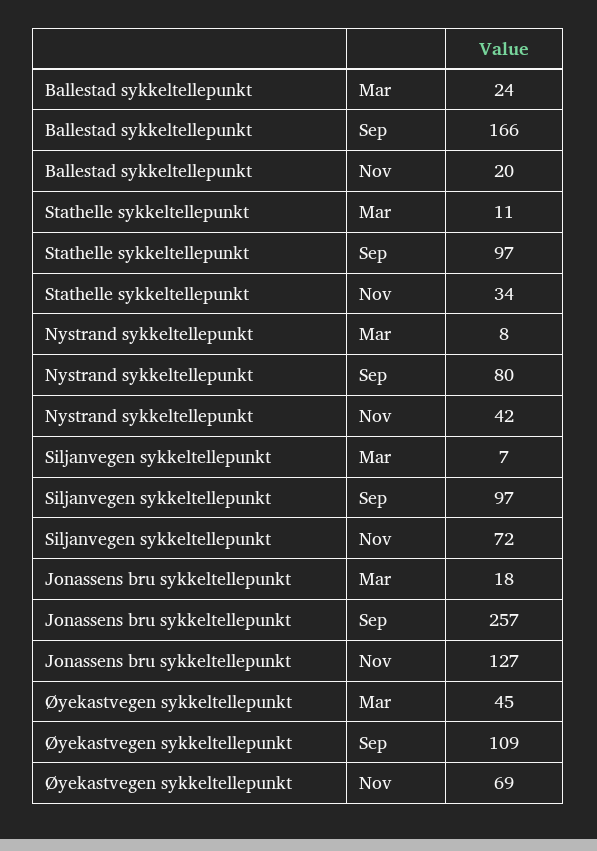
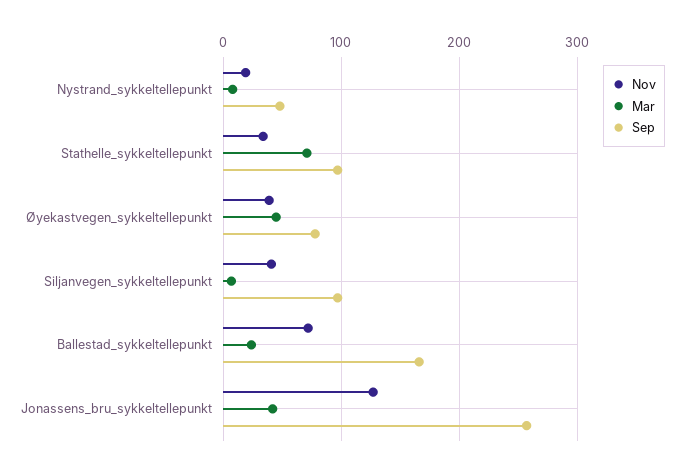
  {
    "Mar": {
      "Ballestad sykkeltellepunkt": 24,
-     "Stathelle sykkeltellepunkt": 11,
+     "Stathelle sykkeltellepunkt": 70,
      "Nystrand sykkeltellepunkt": 8,
      "Siljanvegen sykkeltellepunkt": 7,
-     "Jonassens bru sykkeltellepunkt": 18,
+     "Jonassens bru sykkeltellepunkt": 40,
      "Øyekastvegen sykkeltellepunkt": 45
    },
    "Sep": {
      "Ballestad sykkeltellepunkt": 166,
      "Stathelle sykkeltellepunkt": 97,
-     "Nystrand sykkeltellepunkt": 80,
+     "Nystrand sykkeltellepunkt": 50,
      "Siljanvegen sykkeltellepunkt": 97,
      "Jonassens bru sykkeltellepunkt": 257,
-     "Øyekastvegen sykkeltellepunkt": 109
+     "Øyekastvegen sykkeltellepunkt": 80
    },
    "Nov": {
-     "Ballestad sykkeltellepunkt": 20,
+     "Ballestad sykkeltellepunkt": 70,
      "Stathelle sykkeltellepunkt": 34,
-     "Nystrand sykkeltellepunkt": 42,
+     "Nystrand sykkeltellepunkt": 20,
-     "Siljanvegen sykkeltellepunkt": 72,
+     "Siljanvegen sykkeltellepunkt": 40,
      "Jonassens bru sykkeltellepunkt": 127,
-     "Øyekastvegen sykkeltellepunkt": 69
+     "Øyekastvegen sykkeltellepunkt": 40
    }
  }

